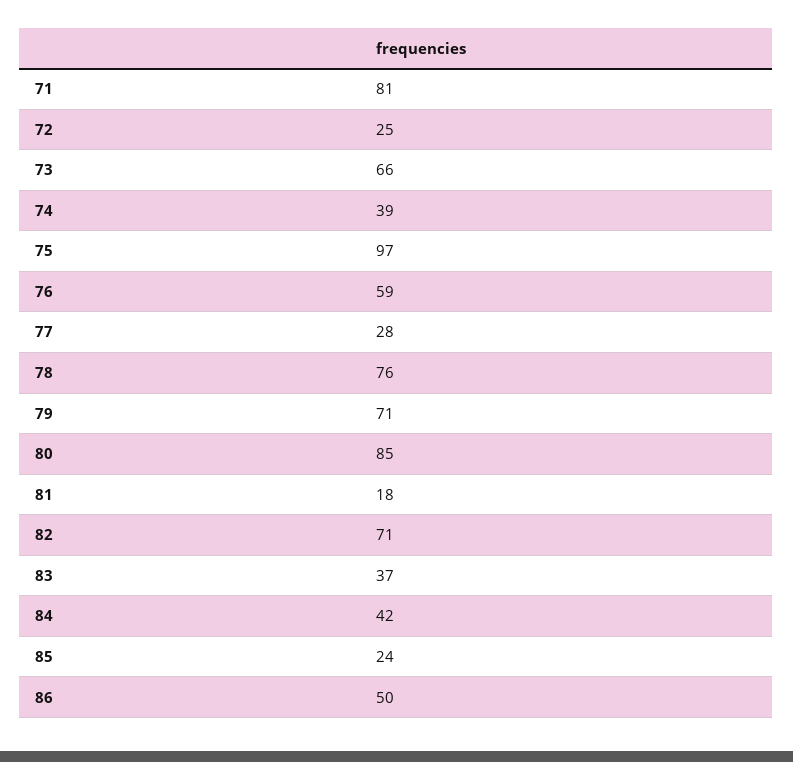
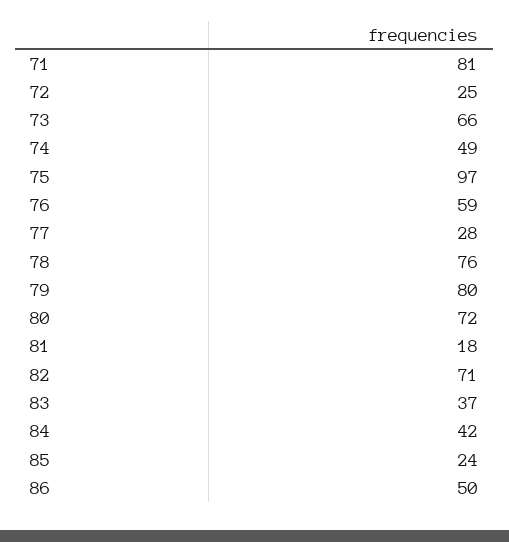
  {
    "71": 81,
    "72": 25,
    "73": 66,
-   "74": 39,
+   "74": 49,
    "75": 97,
    "76": 59,
    "77": 28,
    "78": 76,
-   "79": 71,
+   "79": 80,
-   "80": 85,
+   "80": 72,
    "81": 18,
    "82": 71,
    "83": 37,
    "84": 42,
    "85": 24,
    "86": 50
  }

